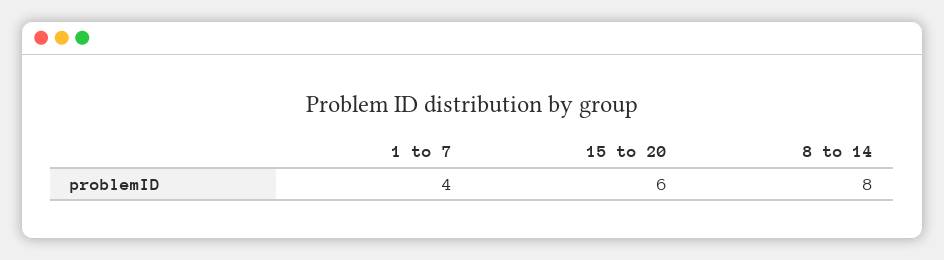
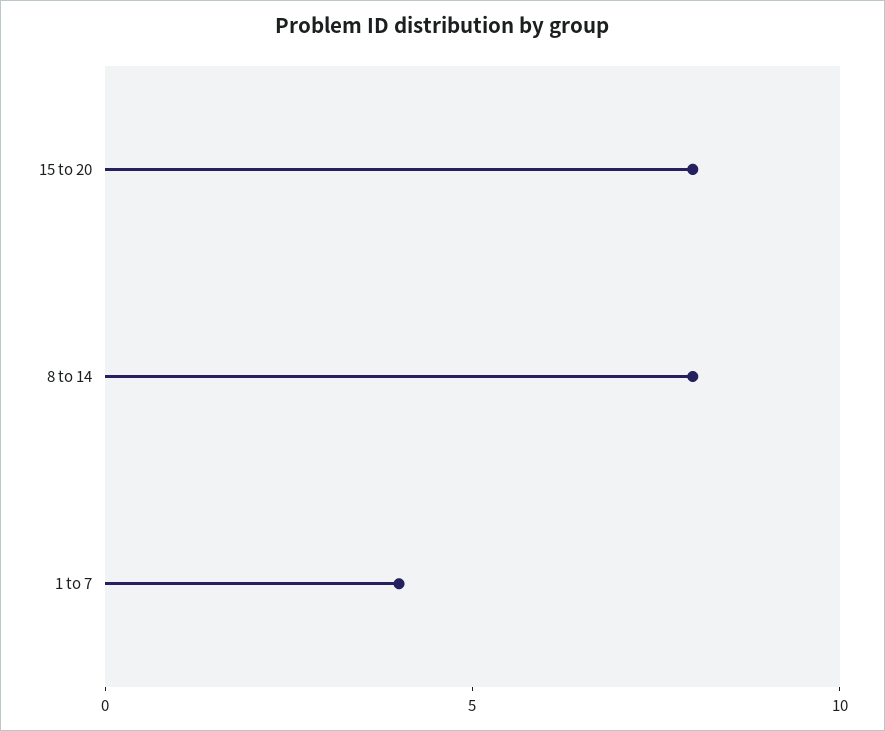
  {
    "1 to 7": 4,
-   "15 to 20": 6,
+   "15 to 20": 8,
    "8 to 14": 8
  }

